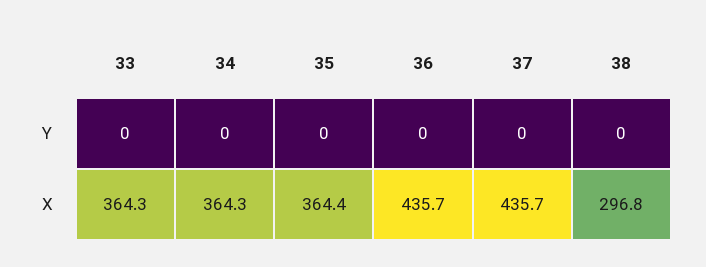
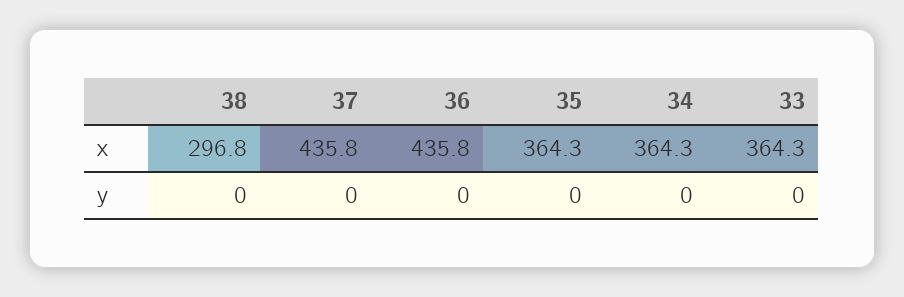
  {
    "33": {
      "Y": 0,
      "X": 364.3
    },
    "34": {
      "Y": 0,
      "X": 364.3
    },
    "35": {
      "Y": 0,
-     "X": 364.4
+     "X": 364.3
    },
    "36": {
      "Y": 0,
-     "X": 435.7
+     "X": 435.8
    },
    "37": {
      "Y": 0,
-     "X": 435.7
+     "X": 435.8
    },
    "38": {
      "Y": 0,
      "X": 296.8
    }
  }

